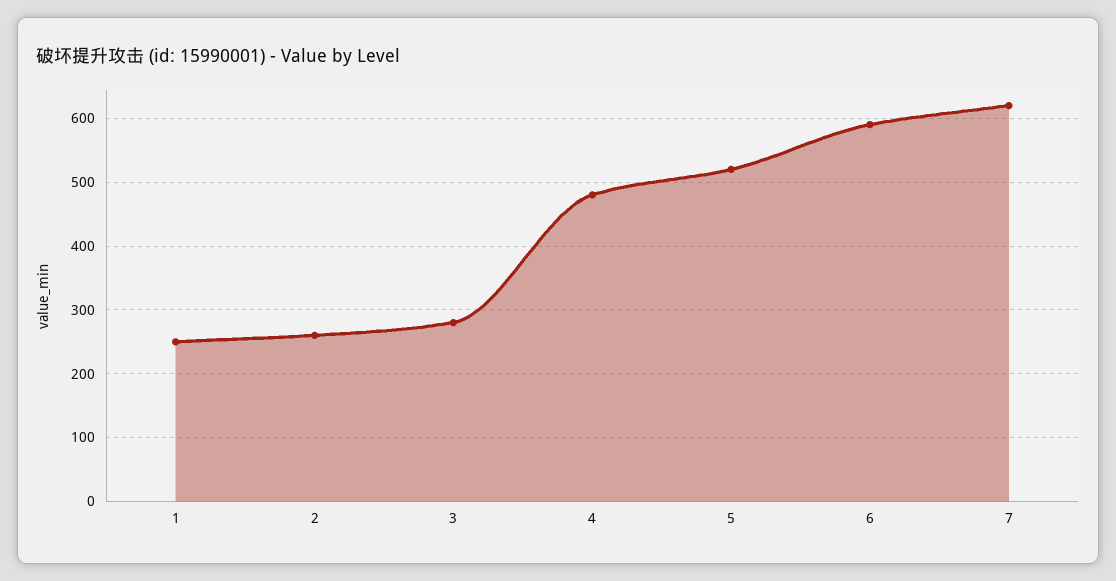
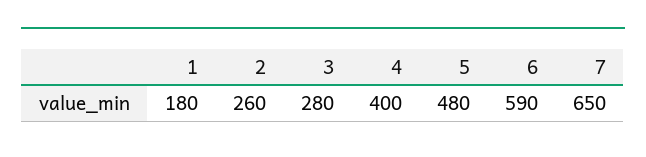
  {
-   "1": 250,
+   "1": 180,
    "2": 260,
    "3": 280,
-   "4": 480,
+   "4": 400,
-   "5": 520,
+   "5": 480,
    "6": 590,
-   "7": 620
+   "7": 650
  }

